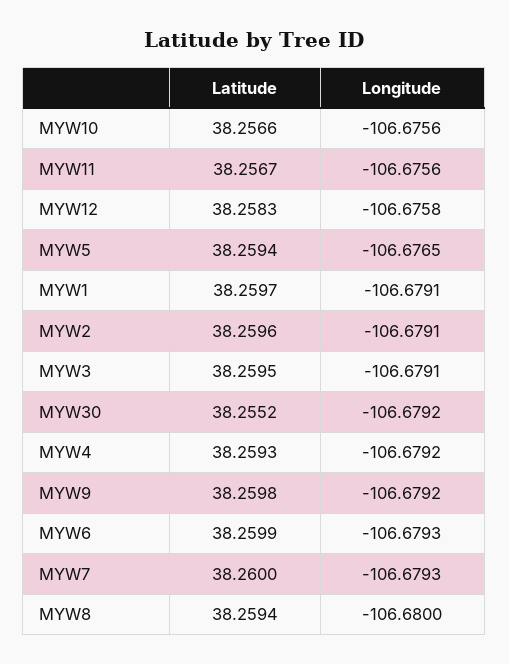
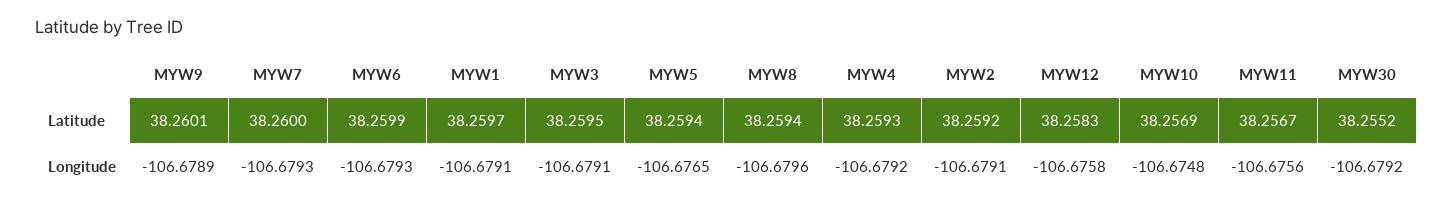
  {
    "Latitude": {
-     "MYW10": 38.2566,
+     "MYW10": 38.2569,
      "MYW11": 38.2567,
      "MYW12": 38.2583,
      "MYW5": 38.2594,
      "MYW1": 38.2597,
-     "MYW2": 38.2596,
+     "MYW2": 38.2592,
      "MYW3": 38.2595,
      "MYW30": 38.2552,
      "MYW4": 38.2593,
-     "MYW9": 38.2598,
+     "MYW9": 38.2601,
      "MYW6": 38.2599,
      "MYW7": 38.26,
      "MYW8": 38.2594
    },
    "Longitude": {
-     "MYW10": -106.6756,
+     "MYW10": -106.6748,
      "MYW11": -106.6756,
      "MYW12": -106.6758,
      "MYW5": -106.6765,
      "MYW1": -106.6791,
      "MYW2": -106.6791,
      "MYW3": -106.6791,
      "MYW30": -106.6792,
      "MYW4": -106.6792,
-     "MYW9": -106.6792,
+     "MYW9": -106.6789,
      "MYW6": -106.6793,
      "MYW7": -106.6793,
-     "MYW8": -106.68
+     "MYW8": -106.6796
    }
  }

